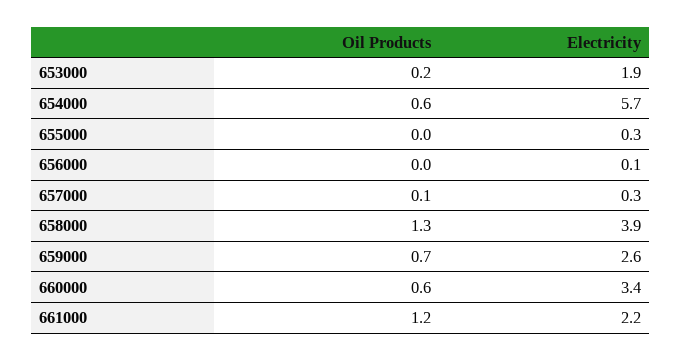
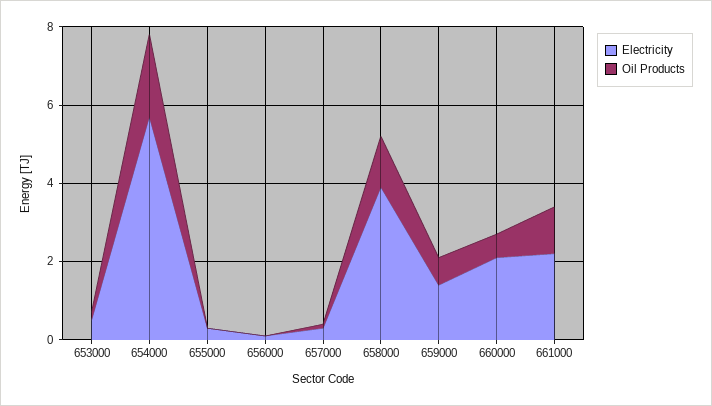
  {
    "Oil Products": {
      "653000": 0.2,
-     "654000": 0.6,
+     "654000": 2,
      "655000": 0,
      "656000": 0,
      "657000": 0.1,
      "658000": 1.3,
      "659000": 0.7,
      "660000": 0.6,
      "661000": 1.2
    },
    "Electricity": {
-     "653000": 1.9,
+     "653000": 0.5,
      "654000": 5.7,
      "655000": 0.3,
      "656000": 0.1,
      "657000": 0.3,
      "658000": 3.9,
-     "659000": 2.6,
+     "659000": 1.5,
-     "660000": 3.4,
+     "660000": 2,
      "661000": 2.2
    }
  }

